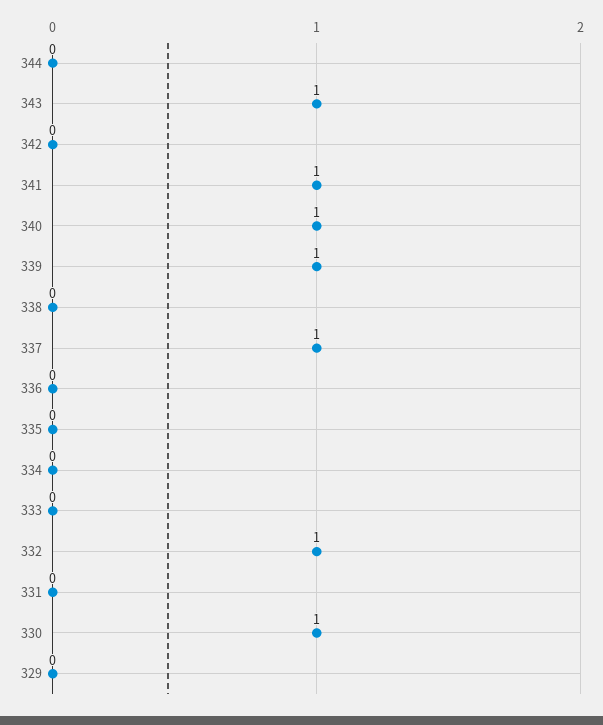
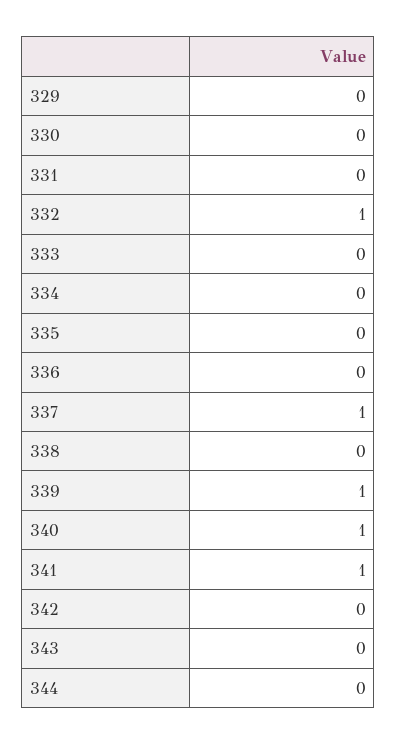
  {
    "344": 0,
-   "343": 1,
+   "343": 0,
    "342": 0,
    "341": 1,
    "340": 1,
    "339": 1,
    "338": 0,
    "337": 1,
    "336": 0,
    "335": 0,
    "334": 0,
    "333": 0,
    "332": 1,
    "331": 0,
-   "330": 1,
+   "330": 0,
    "329": 0
  }

